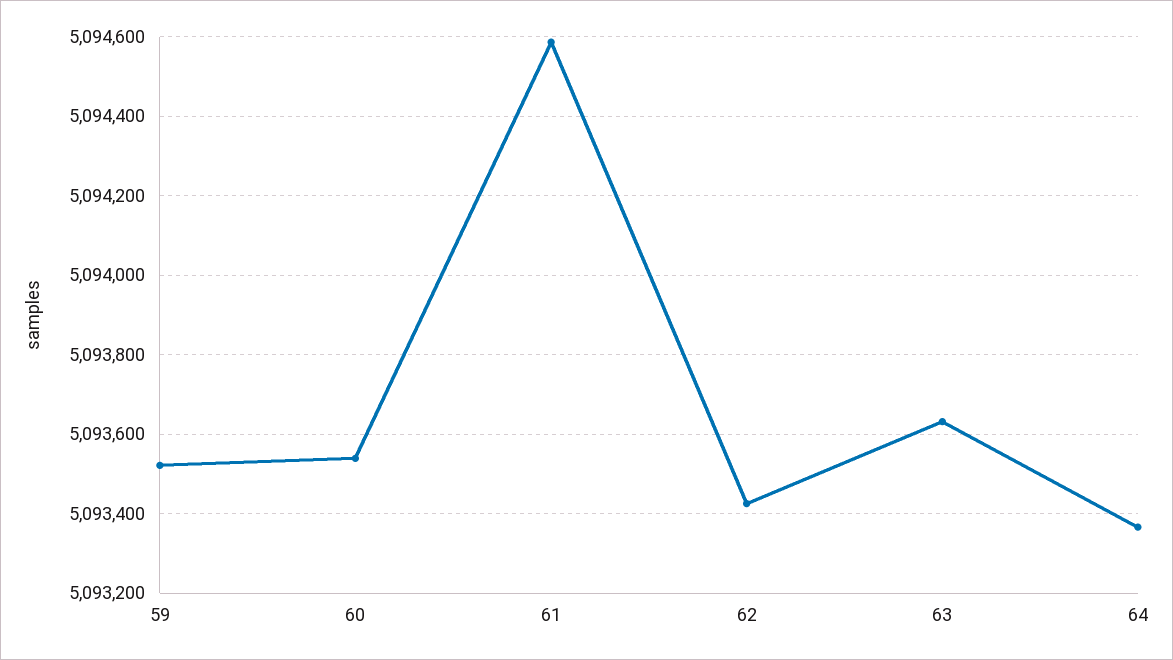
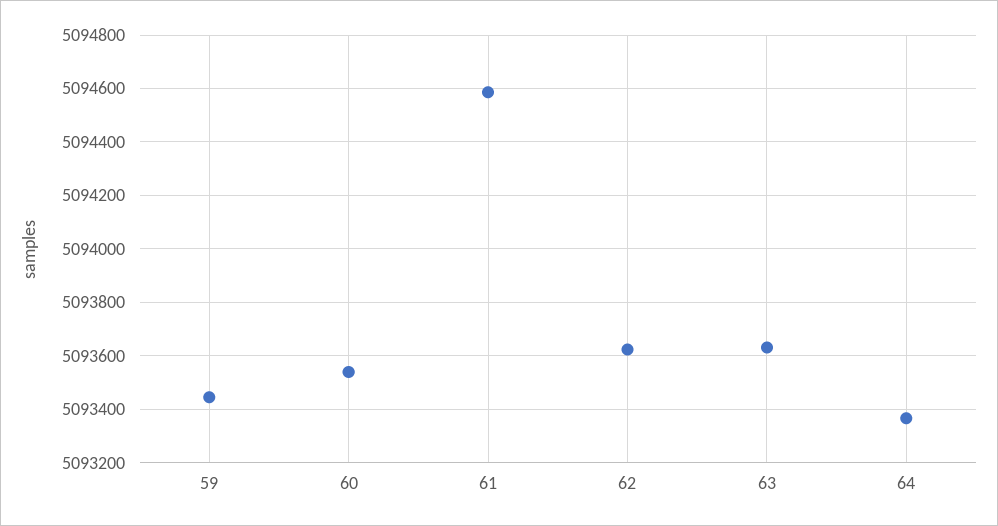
  {
-   "59": 5093520,
+   "59": 5093450,
    "60": 5093540,
    "61": 5094580,
-   "62": 5093420,
+   "62": 5093625,
    "63": 5093640,
    "64": 5093360
  }

